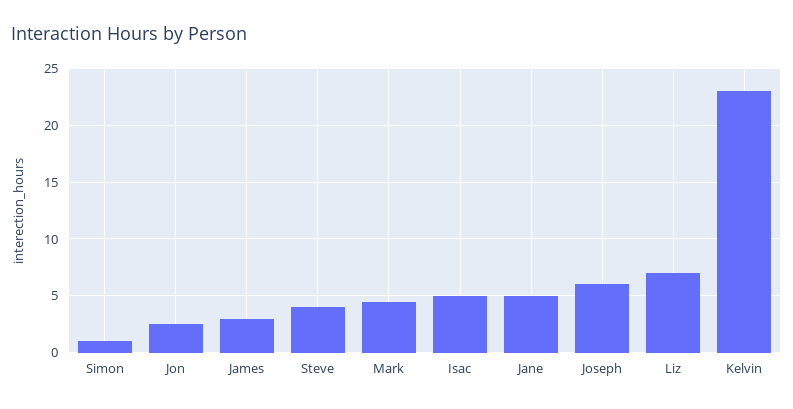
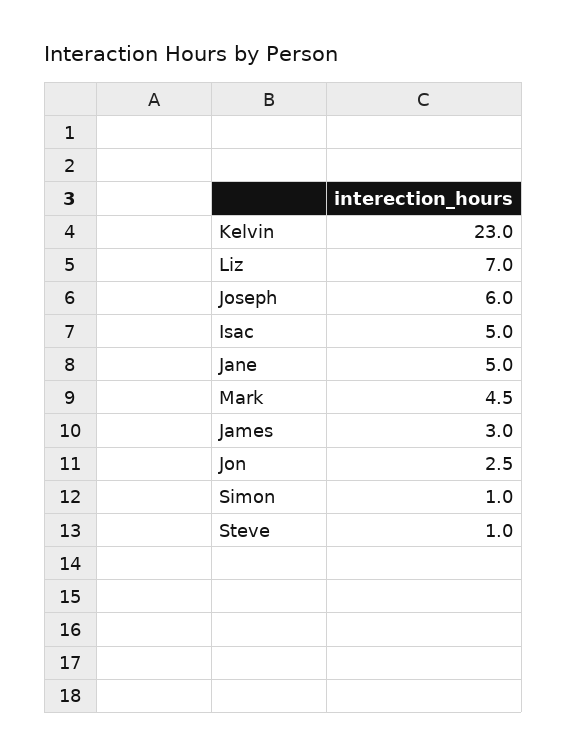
  {
    "Simon": 1,
    "Jon": 2.5,
    "James": 3,
-   "Steve": 4,
+   "Steve": 1,
    "Mark": 4.5,
    "Isac": 5,
    "Jane": 5,
    "Joseph": 6,
    "Liz": 7,
    "Kelvin": 23
  }

